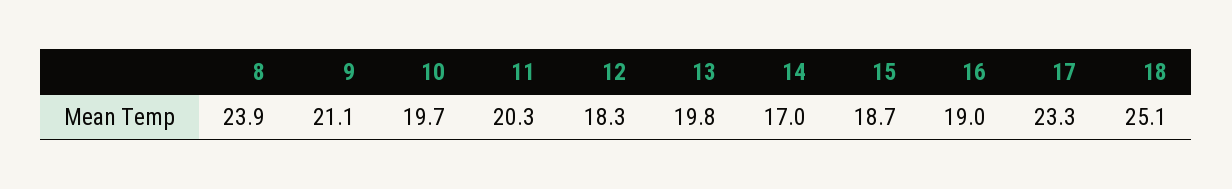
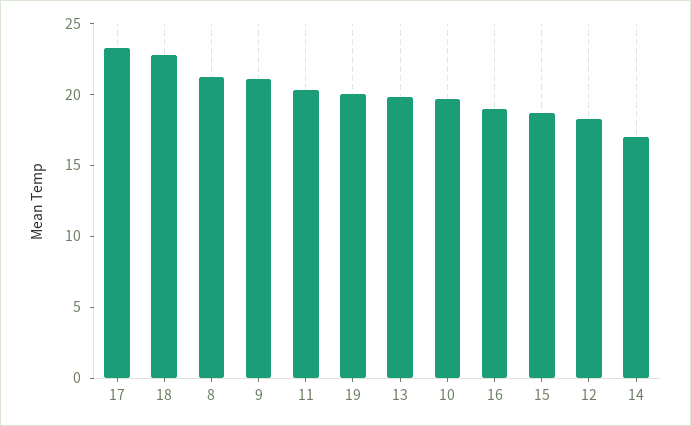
  {
-   "8": 23.9,
+   "8": 21,
    "9": 21.1,
    "10": 19.7,
    "11": 20.3,
    "12": 18.3,
    "13": 19.8,
    "14": 17,
    "15": 18.7,
    "16": 19,
    "17": 23.3,
-   "18": 25.1
+   "18": 23,
+   "19": 20
  }

